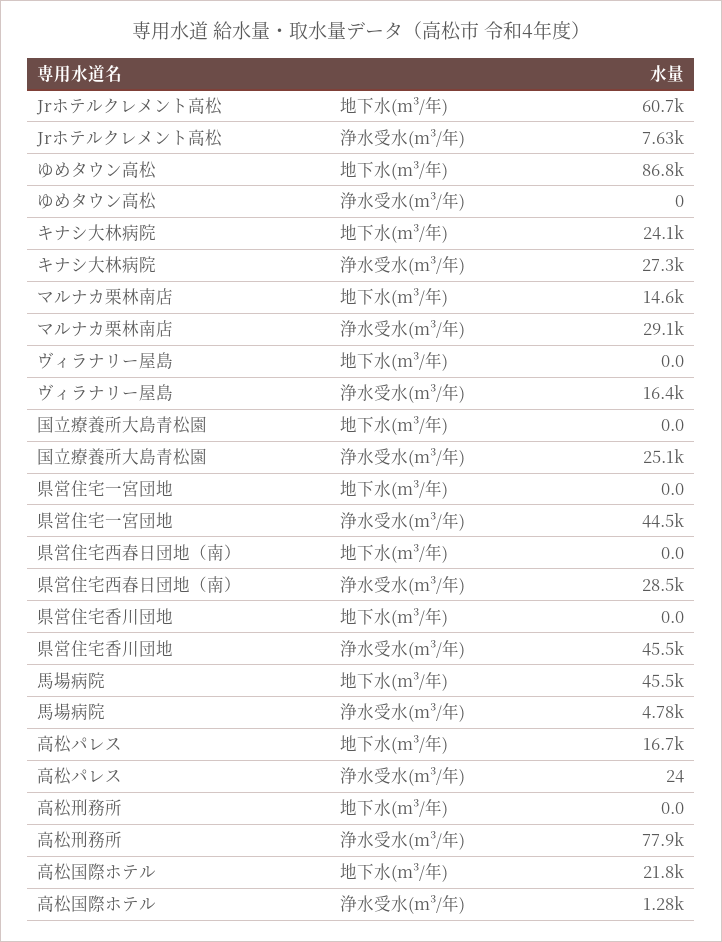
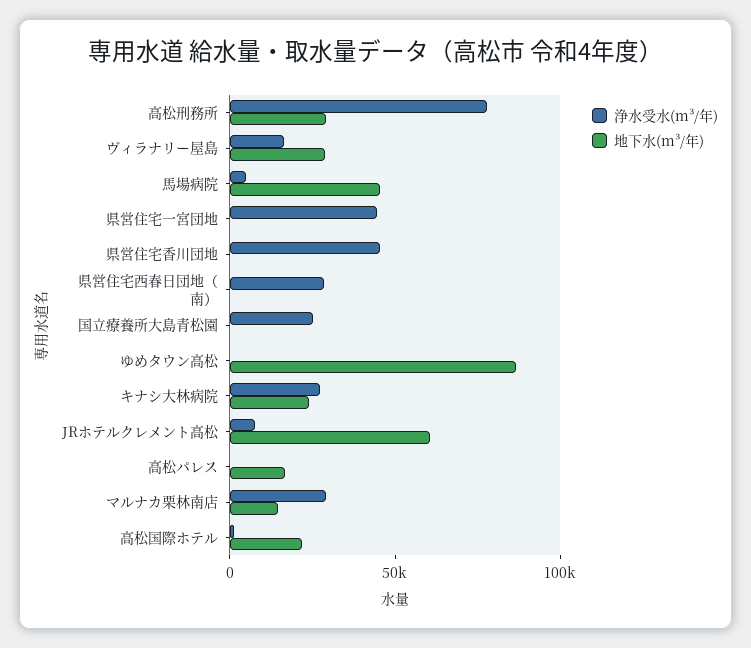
  {
    "地下水(m³/年)": {
      "Jrホテルクレメント高松": 60700,
      "ゆめタウン高松": 86800,
      "キナシ大林病院": 24100,
      "マルナカ栗林南店": 14600,
-     "ヴィラナリー屋島": 0,
+     "ヴィラナリー屋島": 30000,
      "国立療養所大島青松園": 0,
      "県営住宅一宮団地": 0,
      "県営住宅西春日団地（南）": 0,
      "県営住宅香川団地": 0,
      "馬場病院": 45500,
      "高松パレス": 16700,
-     "高松刑務所": 0,
+     "高松刑務所": 30000,
      "高松国際ホテル": 21800
    },
    "浄水受水(m³/年)": {
      "Jrホテルクレメント高松": 7630,
      "ゆめタウン高松": 0,
      "キナシ大林病院": 27300,
      "マルナカ栗林南店": 29100,
      "ヴィラナリー屋島": 16400,
      "国立療養所大島青松園": 25100,
      "県営住宅一宮団地": 44500,
      "県営住宅西春日団地（南）": 28500,
      "県営住宅香川団地": 45500,
      "馬場病院": 4780,
      "高松パレス": 24,
      "高松刑務所": 77900,
      "高松国際ホテル": 1280
    }
  }

